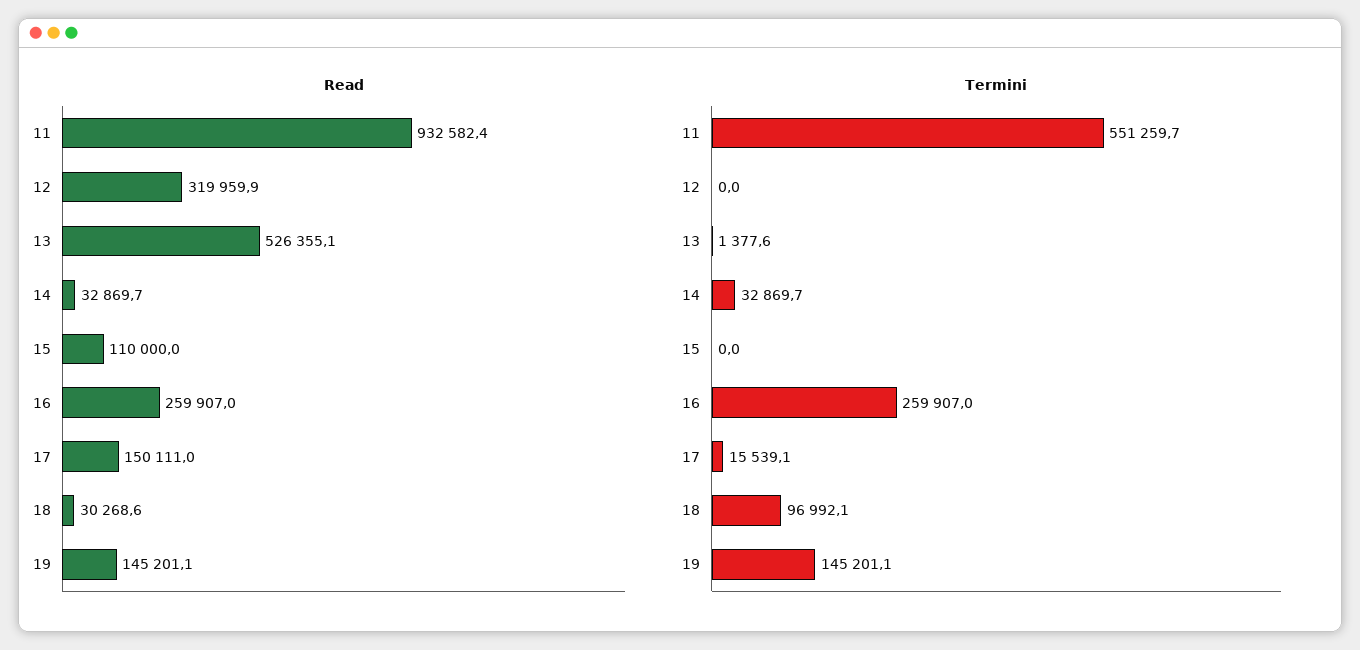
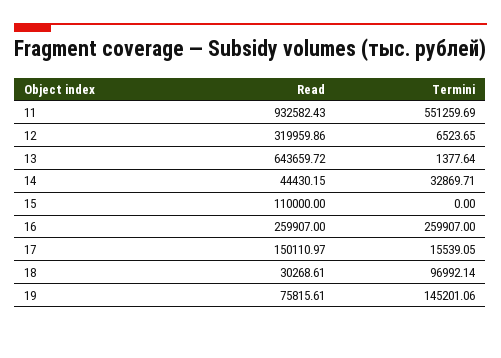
  {
    "Read": {
      "11": 932582.43,
      "12": 319959.86,
-     "13": 526355.1,
+     "13": 643659.72,
-     "14": 32869.7,
+     "14": 44430.15,
      "15": 110000,
      "16": 259907,
      "17": 150110.97,
      "18": 30268.61,
-     "19": 145201.1
+     "19": 75815.61
    },
    "Termini": {
      "11": 551259.69,
-     "12": 0,
+     "12": 6523.65,
      "13": 1377.64,
      "14": 32869.71,
      "15": 0,
      "16": 259907,
      "17": 15539.05,
      "18": 96992.14,
      "19": 145201.06
    }
  }

